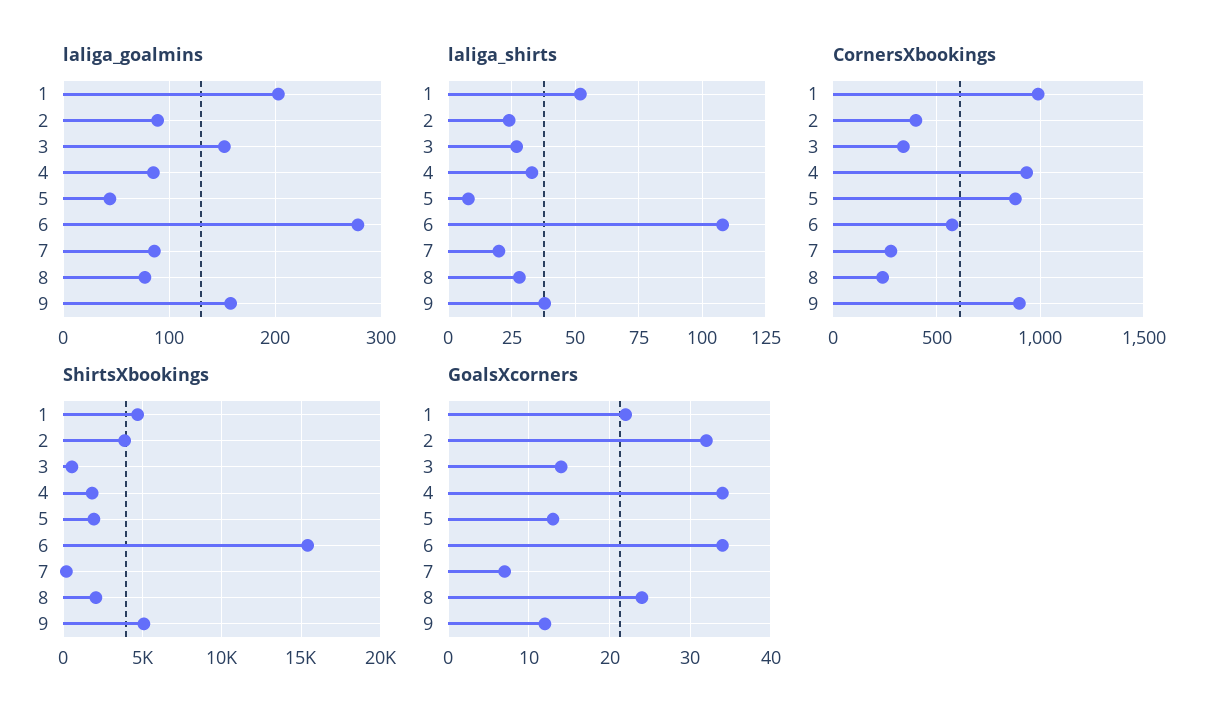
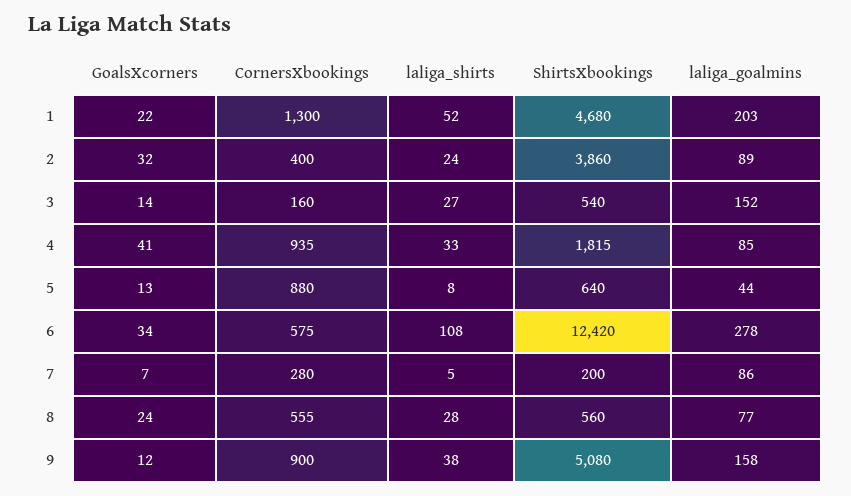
  {
    "laliga_goalmins": {
      "1": 203,
      "2": 89,
      "3": 152,
      "4": 85,
      "5": 44,
      "6": 278,
      "7": 86,
      "8": 77,
      "9": 158
    },
    "laliga_shirts": {
      "1": 52,
      "2": 24,
      "3": 27,
      "4": 33,
      "5": 8,
      "6": 108,
-     "7": 20,
+     "7": 5,
      "8": 28,
      "9": 38
    },
    "CornersXbookings": {
-     "1": 1000,
+     "1": 1300,
      "2": 400,
-     "3": 350,
+     "3": 160,
      "4": 935,
      "5": 880,
      "6": 575,
      "7": 280,
-     "8": 250,
+     "8": 555,
      "9": 900
    },
    "ShirtsXbookings": {
      "1": 4680,
      "2": 3860,
      "3": 540,
      "4": 1815,
-     "5": 2000,
+     "5": 640,
-     "6": 15500,
+     "6": 12420,
      "7": 200,
-     "8": 2000,
+     "8": 560,
      "9": 5080
    },
    "GoalsXcorners": {
      "1": 22,
      "2": 32,
      "3": 14,
-     "4": 34,
+     "4": 41,
      "5": 13,
      "6": 34,
      "7": 7,
      "8": 24,
      "9": 12
    }
  }

